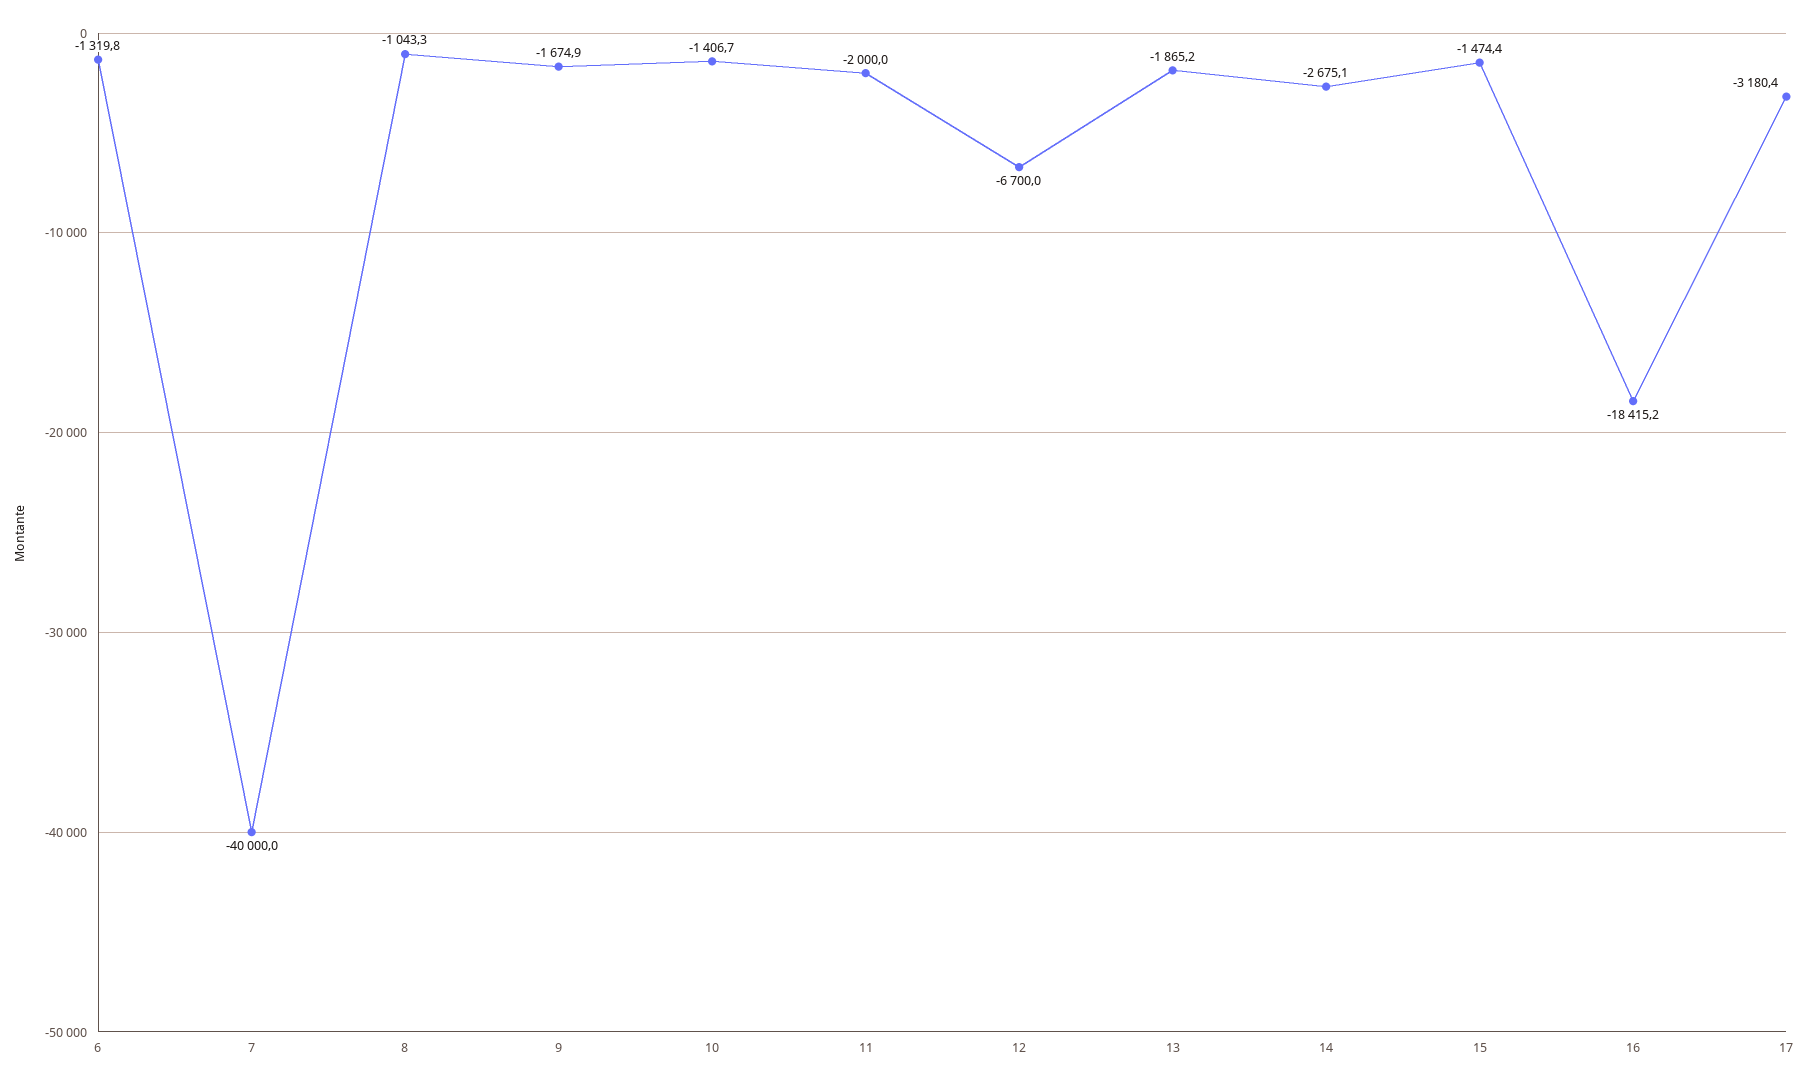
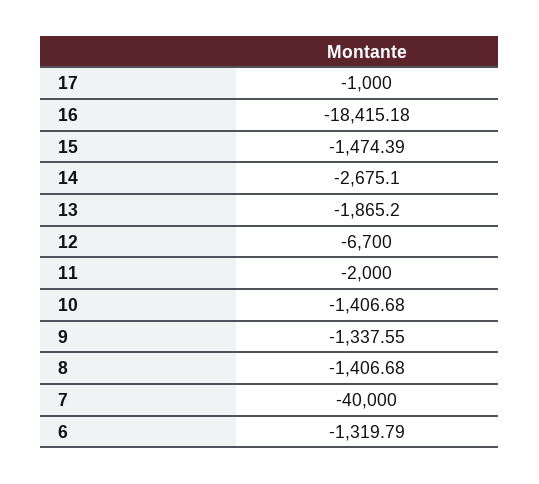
  {
    "6": -1319.79,
    "7": -40000,
-   "8": -1043.3,
+   "8": -1406.68,
-   "9": -1674.9,
+   "9": -1337.55,
    "10": -1406.68,
    "11": -2000,
    "12": -6700,
    "13": -1865.2,
    "14": -2675.1,
    "15": -1474.39,
    "16": -18415.18,
-   "17": -3180.4
+   "17": -1000
  }

